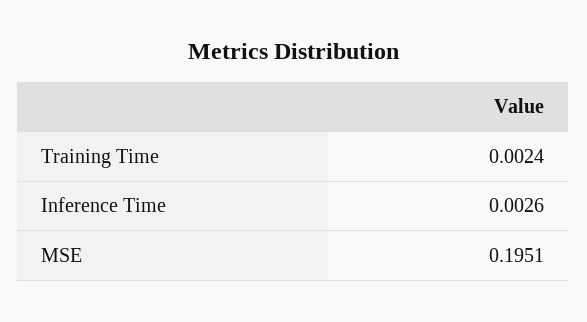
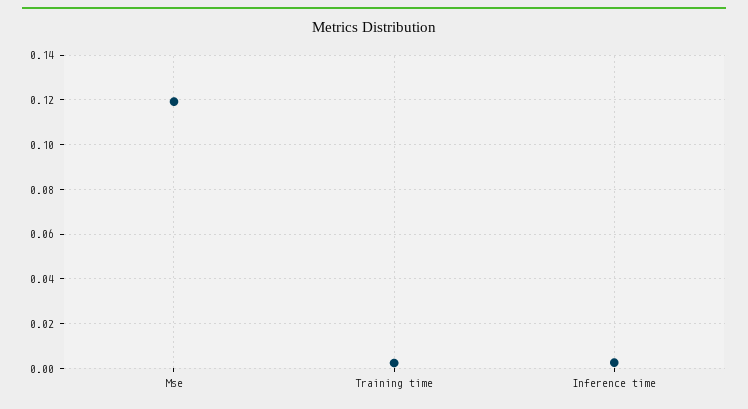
  {
    "Training Time": 0.0024,
    "Inference Time": 0.0026,
-   "MSE": 0.1951
+   "MSE": 0.12
  }

